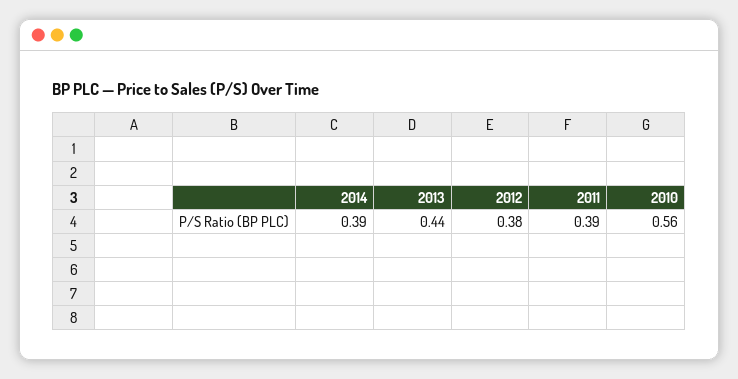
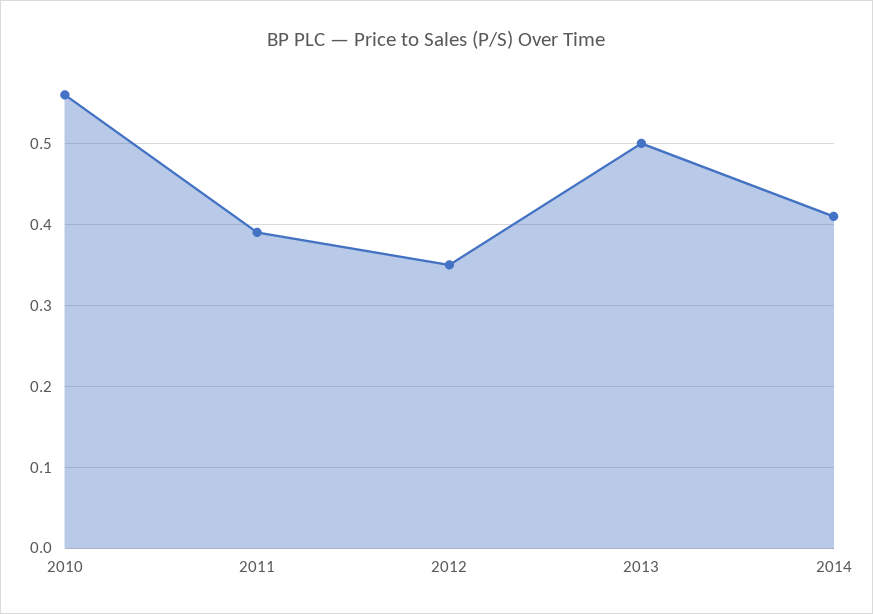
  {
-   "2014": 0.39,
+   "2014": 0.41,
-   "2013": 0.44,
+   "2013": 0.5,
-   "2012": 0.38,
+   "2012": 0.35,
    "2011": 0.39,
    "2010": 0.56
  }

